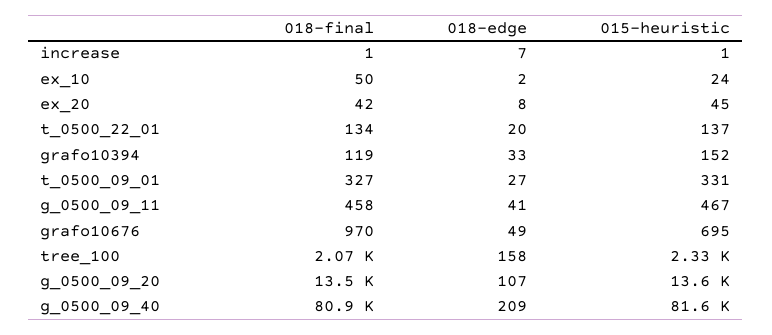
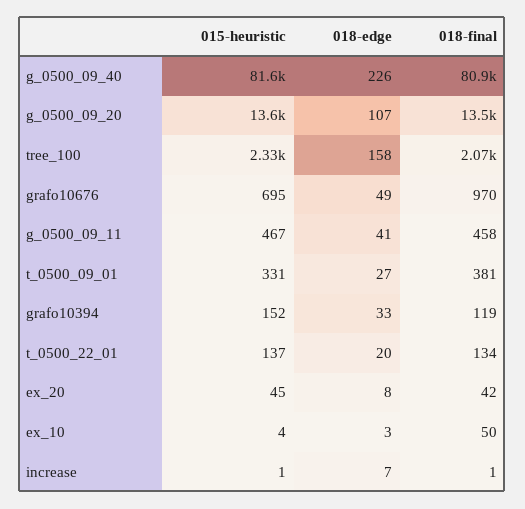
  {
    "018-final": {
      "increase": 1,
      "ex_10": 50,
      "ex_20": 42,
      "t_0500_22_01": 134,
      "grafo10394": 119,
-     "t_0500_09_01": 327,
+     "t_0500_09_01": 381,
      "g_0500_09_11": 458,
      "grafo10676": 970,
      "tree_100": 2070,
      "g_0500_09_20": 13500,
      "g_0500_09_40": 80900
    },
    "018-edge": {
      "increase": 7,
-     "ex_10": 2,
+     "ex_10": 3,
      "ex_20": 8,
      "t_0500_22_01": 20,
      "grafo10394": 33,
      "t_0500_09_01": 27,
      "g_0500_09_11": 41,
      "grafo10676": 49,
      "tree_100": 158,
      "g_0500_09_20": 107,
-     "g_0500_09_40": 209
+     "g_0500_09_40": 226
    },
    "015-heuristic": {
      "increase": 1,
-     "ex_10": 24,
+     "ex_10": 4,
      "ex_20": 45,
      "t_0500_22_01": 137,
      "grafo10394": 152,
      "t_0500_09_01": 331,
      "g_0500_09_11": 467,
      "grafo10676": 695,
      "tree_100": 2330,
      "g_0500_09_20": 13600,
      "g_0500_09_40": 81600
    }
  }

